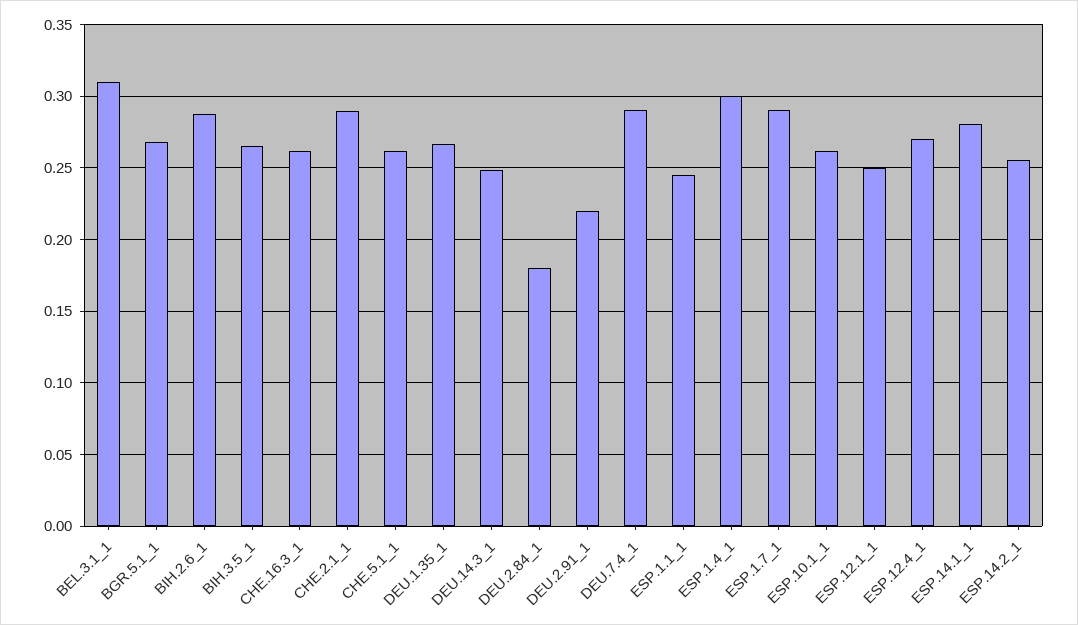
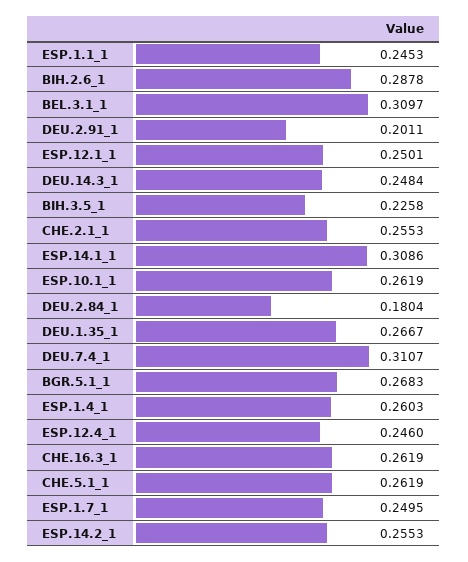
  {
    "BEL.3.1_1": 0.3097,
    "BGR.5.1_1": 0.2683,
    "BIH.2.6_1": 0.2878,
-   "BIH.3.5_1": 0.265,
+   "BIH.3.5_1": 0.2258,
    "CHE.16.3_1": 0.2619,
-   "CHE.2.1_1": 0.29,
+   "CHE.2.1_1": 0.2553,
    "CHE.5.1_1": 0.2619,
    "DEU.1.35_1": 0.2667,
    "DEU.14.3_1": 0.2484,
    "DEU.2.84_1": 0.1804,
-   "DEU.2.91_1": 0.22,
+   "DEU.2.91_1": 0.2011,
-   "DEU.7.4_1": 0.29,
+   "DEU.7.4_1": 0.3107,
    "ESP.1.1_1": 0.2453,
-   "ESP.1.4_1": 0.3,
+   "ESP.1.4_1": 0.2603,
-   "ESP.1.7_1": 0.29,
+   "ESP.1.7_1": 0.2495,
    "ESP.10.1_1": 0.2619,
    "ESP.12.1_1": 0.2501,
-   "ESP.12.4_1": 0.27,
+   "ESP.12.4_1": 0.246,
-   "ESP.14.1_1": 0.28,
+   "ESP.14.1_1": 0.3086,
    "ESP.14.2_1": 0.2553
  }

